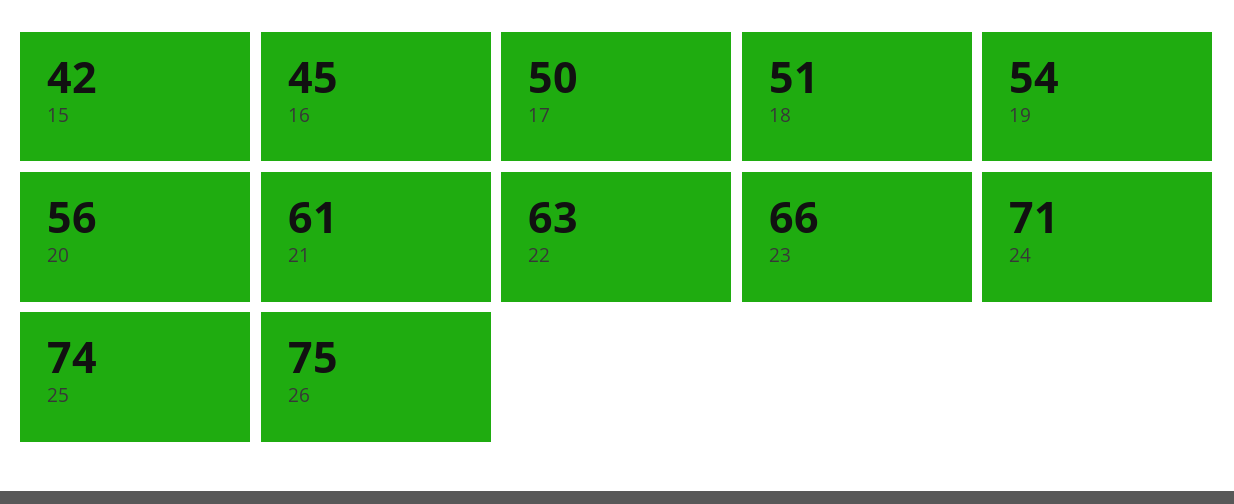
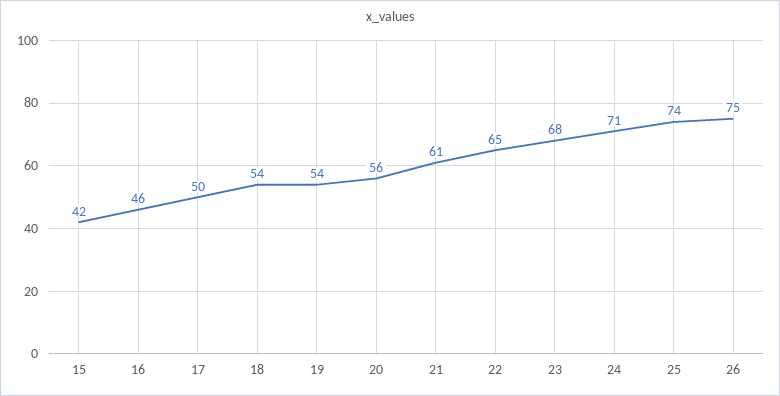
  {
    "15": 42,
-   "16": 45,
+   "16": 46,
    "17": 50,
-   "18": 51,
+   "18": 54,
    "19": 54,
    "20": 56,
    "21": 61,
-   "22": 63,
+   "22": 65,
-   "23": 66,
+   "23": 68,
    "24": 71,
    "25": 74,
    "26": 75
  }

